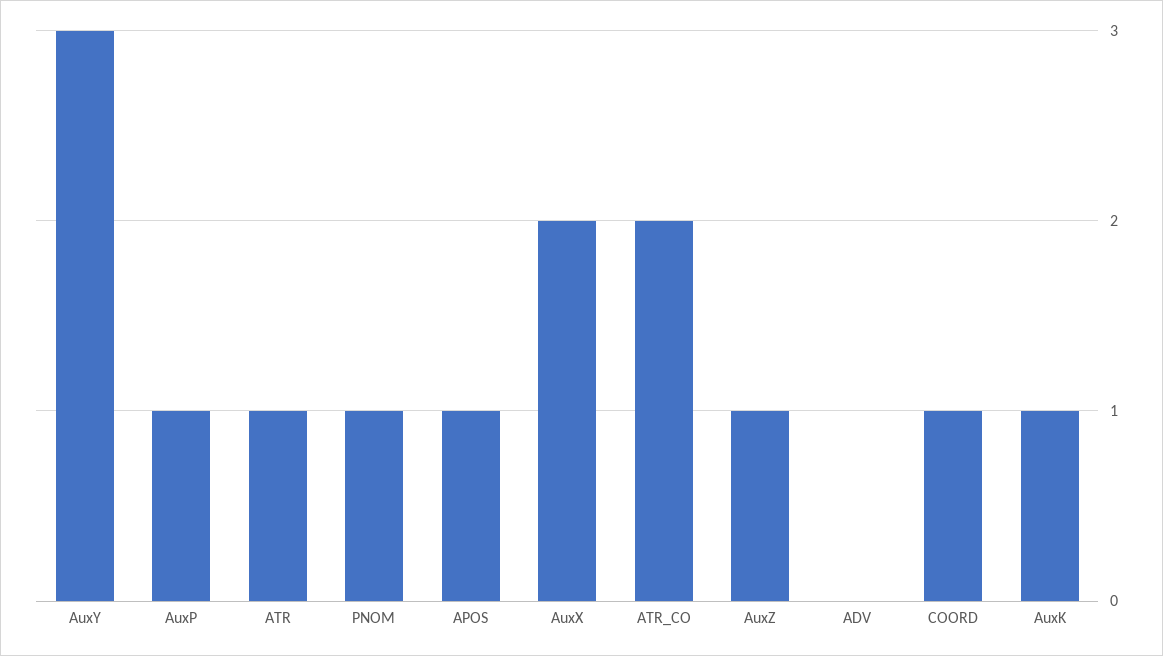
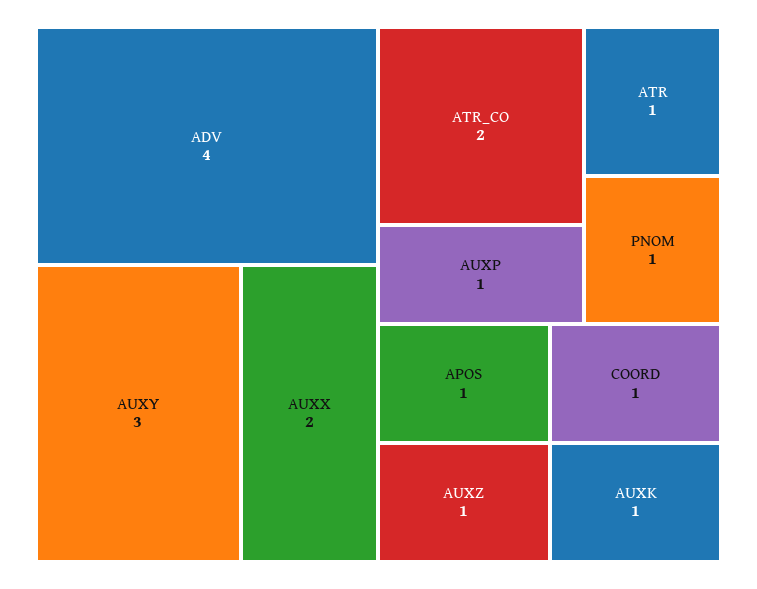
  {
    "AuxY": 3,
    "AuxP": 1,
    "ATR": 1,
    "PNOM": 1,
    "APOS": 1,
    "AuxX": 2,
    "ATR_CO": 2,
    "AuxZ": 1,
-   "ADV": 0,
+   "ADV": 4,
    "COORD": 1,
    "AuxK": 1
  }

